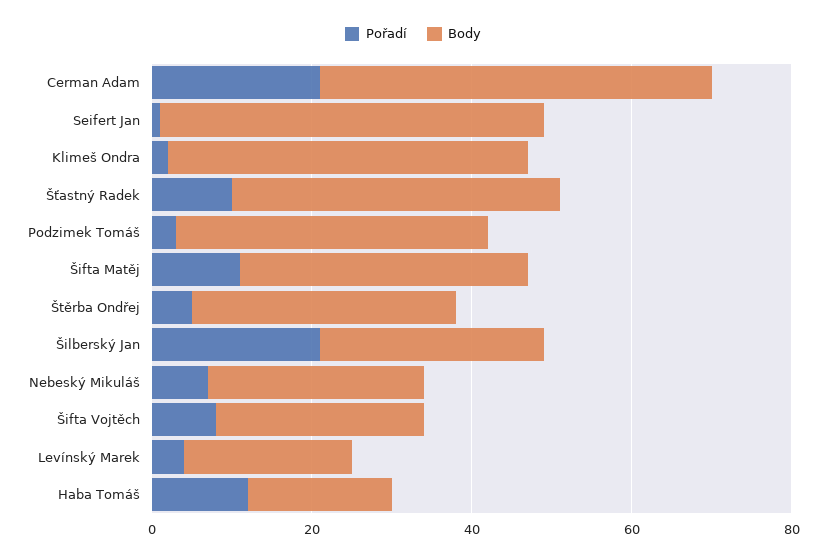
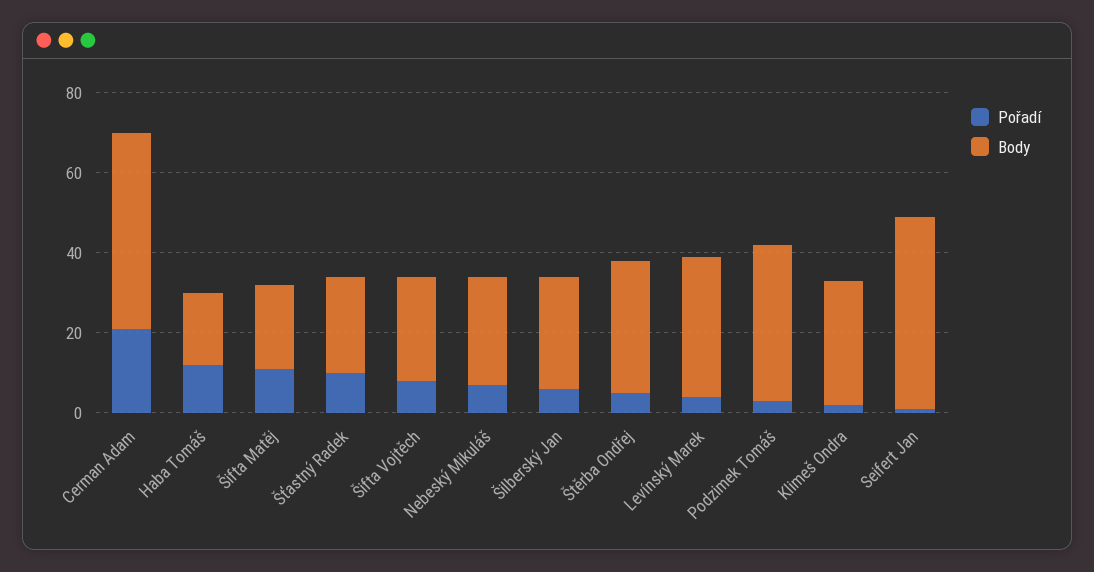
  {
    "Pořadí": {
      "Cerman Adam": 20,
      "Seifert Jan": 0,
      "Klimeš Ondra": 0,
      "Šťastný Radek": 10,
      "Podzimek Tomáš": 5,
      "Šifta Matěj": 10,
      "Štěrba Ondřej": 5,
-     "Šilberský Jan": 20,
+     "Šilberský Jan": 5,
      "Nebeský Mikuláš": 5,
      "Šifta Vojtěch": 10,
      "Levínský Marek": 5,
      "Haba Tomáš": 10
    },
    "Body": {
      "Cerman Adam": 50,
      "Seifert Jan": 50,
-     "Klimeš Ondra": 45,
+     "Klimeš Ondra": 30,
-     "Šťastný Radek": 40,
+     "Šťastný Radek": 25,
      "Podzimek Tomáš": 40,
-     "Šifta Matěj": 35,
+     "Šifta Matěj": 20,
      "Štěrba Ondřej": 35,
      "Šilberský Jan": 30,
      "Nebeský Mikuláš": 25,
      "Šifta Vojtěch": 25,
-     "Levínský Marek": 20,
+     "Levínský Marek": 35,
      "Haba Tomáš": 20
    }
  }

